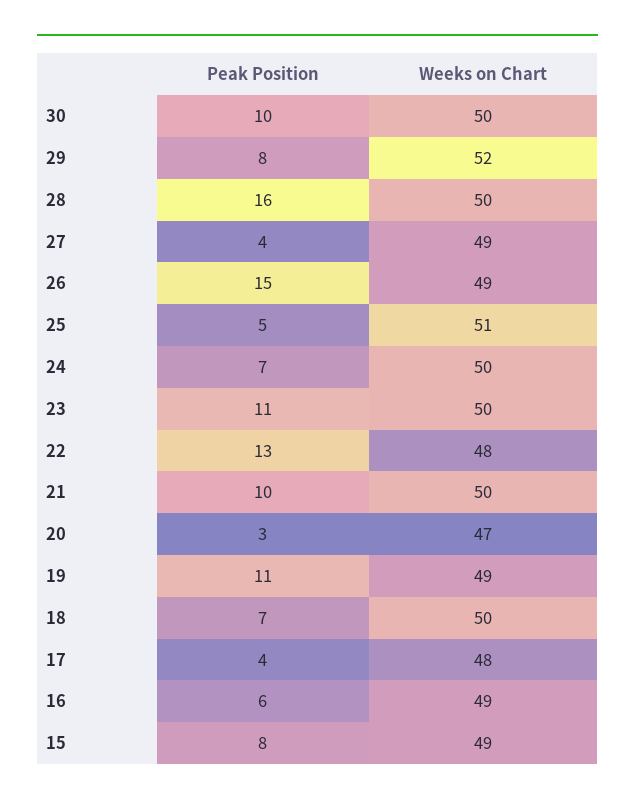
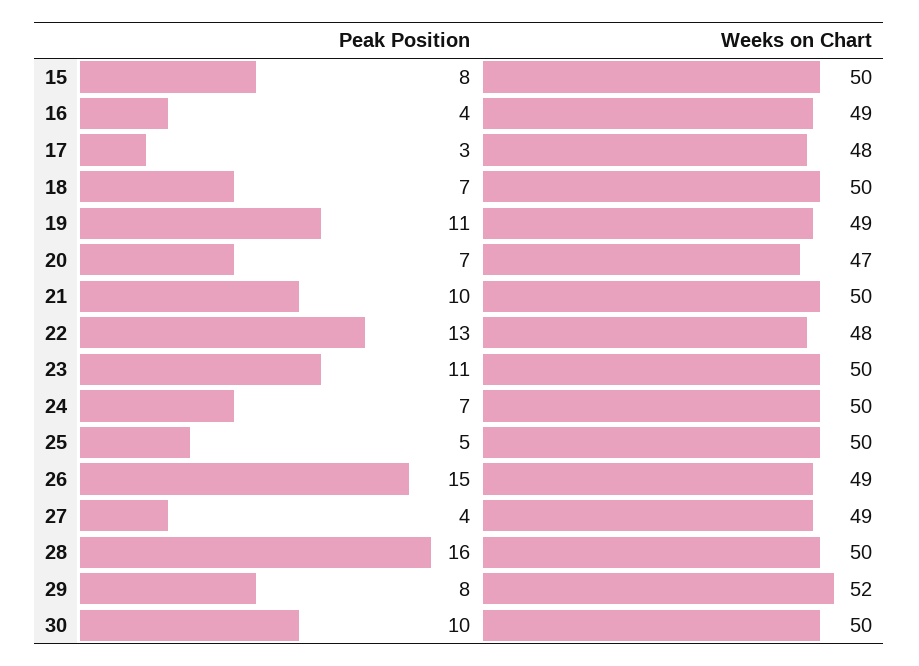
  {
    "Peak Position": {
      "30": 10,
      "29": 8,
      "28": 16,
      "27": 4,
      "26": 15,
      "25": 5,
      "24": 7,
      "23": 11,
      "22": 13,
      "21": 10,
-     "20": 3,
+     "20": 7,
      "19": 11,
      "18": 7,
-     "17": 4,
+     "17": 3,
-     "16": 6,
+     "16": 4,
      "15": 8
    },
    "Weeks on Chart": {
      "30": 50,
      "29": 52,
      "28": 50,
      "27": 49,
      "26": 49,
-     "25": 51,
+     "25": 50,
      "24": 50,
      "23": 50,
      "22": 48,
      "21": 50,
      "20": 47,
      "19": 49,
      "18": 50,
      "17": 48,
      "16": 49,
-     "15": 49
+     "15": 50
    }
  }

